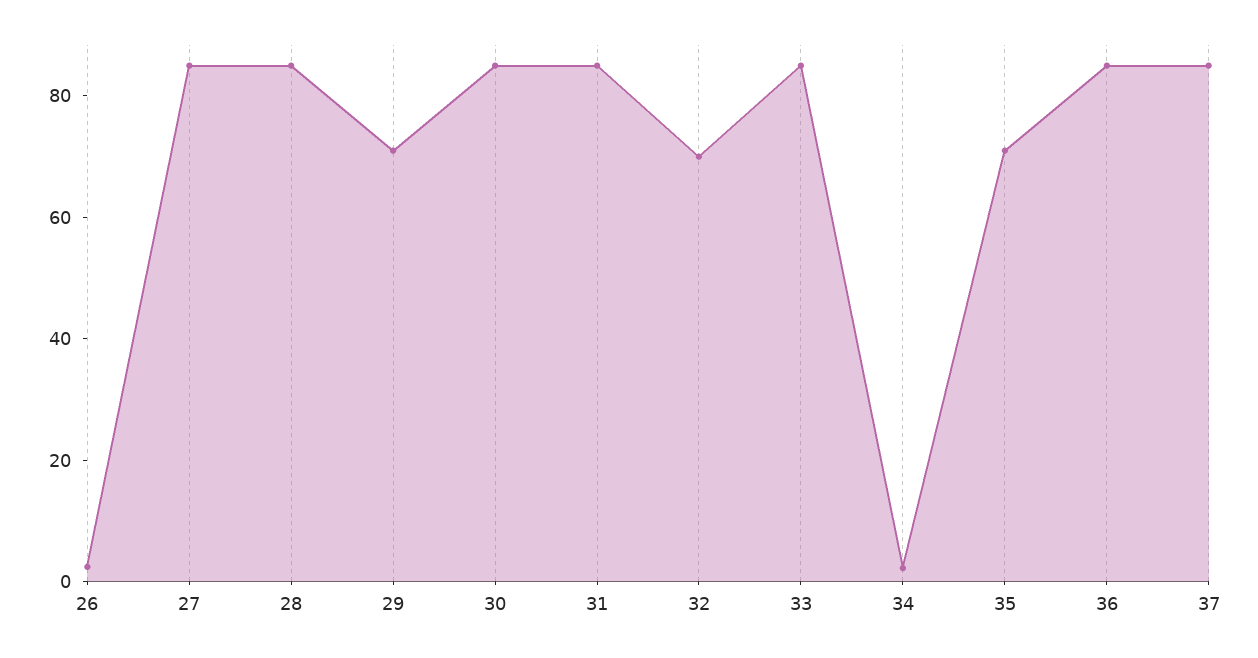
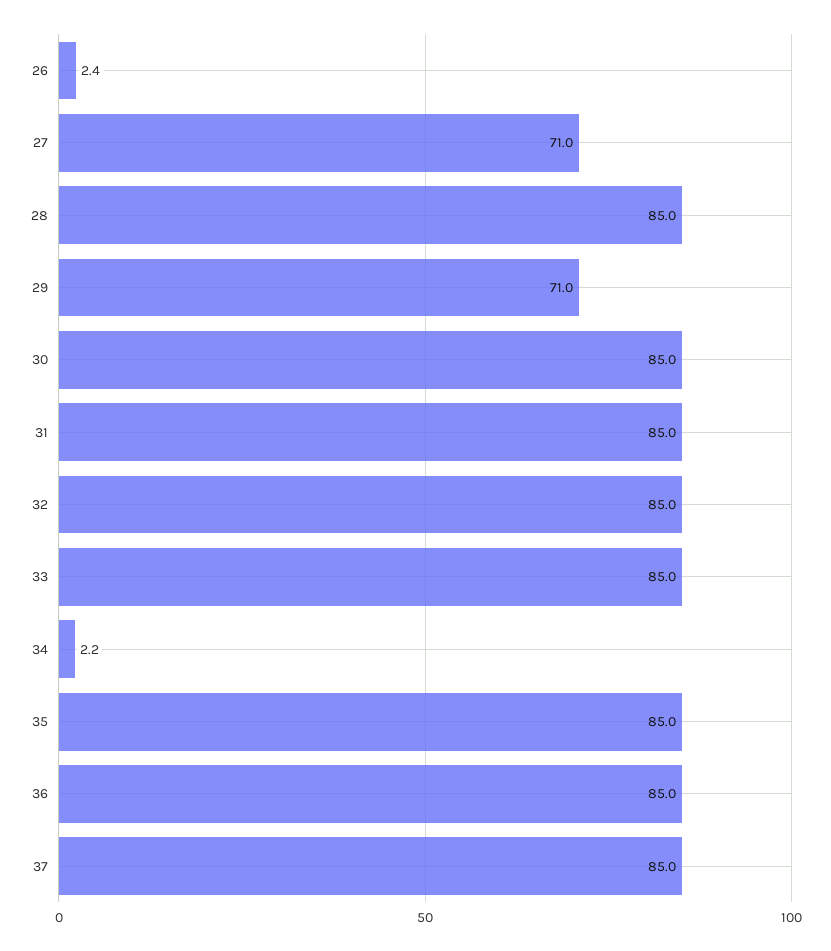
  {
    "26": 2.4,
-   "27": 85,
+   "27": 71,
    "28": 85,
    "29": 71,
    "30": 85,
    "31": 85,
-   "32": 70,
+   "32": 85,
    "33": 85,
    "34": 2.2,
-   "35": 70,
+   "35": 85,
    "36": 85,
    "37": 85
  }

